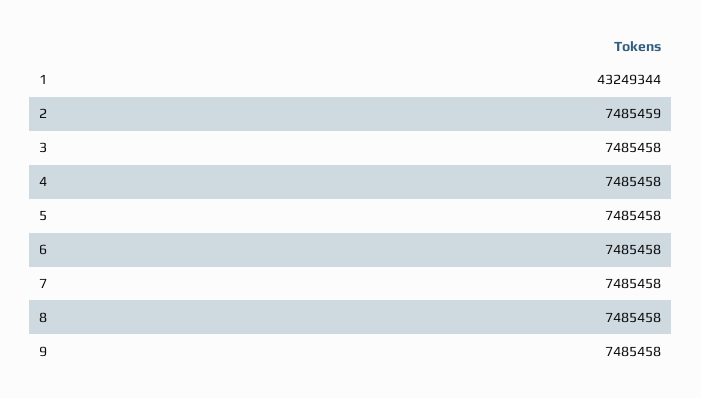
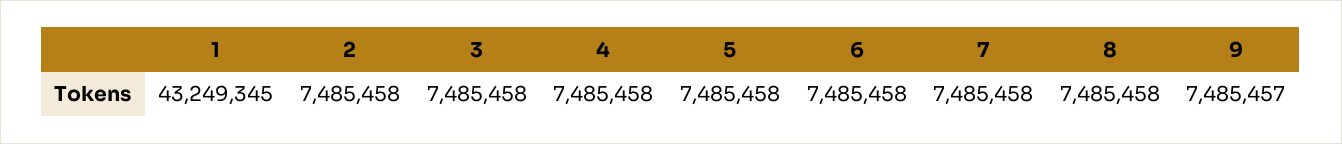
  {
-   "1": 43249344,
+   "1": 43249345,
-   "2": 7485459,
+   "2": 7485458,
    "3": 7485458,
    "4": 7485458,
    "5": 7485458,
    "6": 7485458,
    "7": 7485458,
    "8": 7485458,
-   "9": 7485458
+   "9": 7485457
  }

